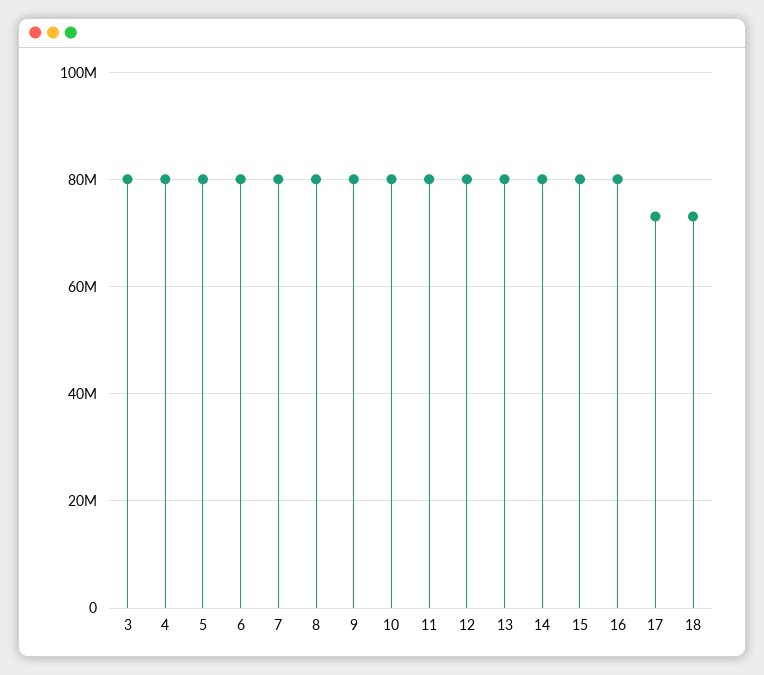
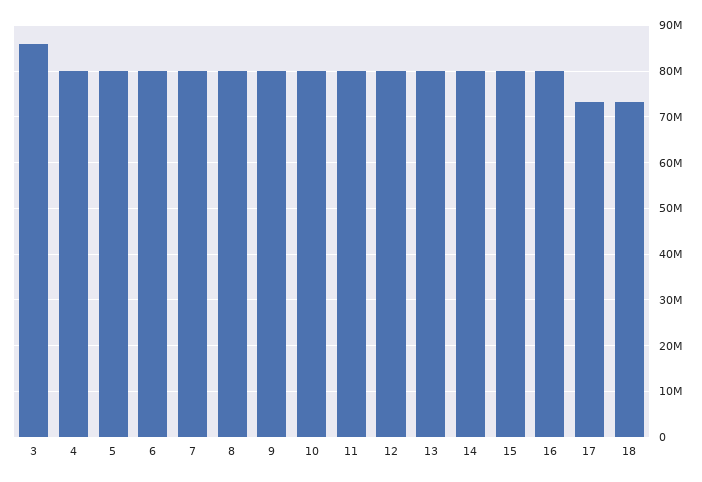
  {
-   "3": 80000000,
+   "3": 86000000,
    "4": 80000000,
    "5": 80000000,
    "6": 80000000,
    "7": 80000000,
    "8": 80000000,
    "9": 80000000,
    "10": 80000000,
    "11": 80000000,
    "12": 80000000,
    "13": 80000000,
    "14": 80000000,
    "15": 80000000,
    "16": 80000000,
    "17": 74000000,
    "18": 74000000
  }

